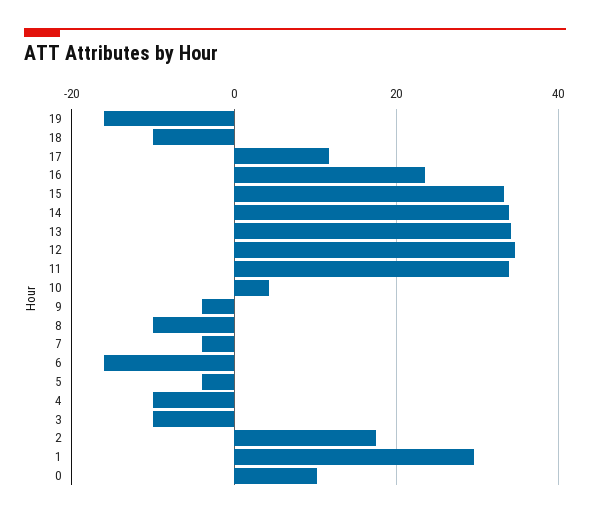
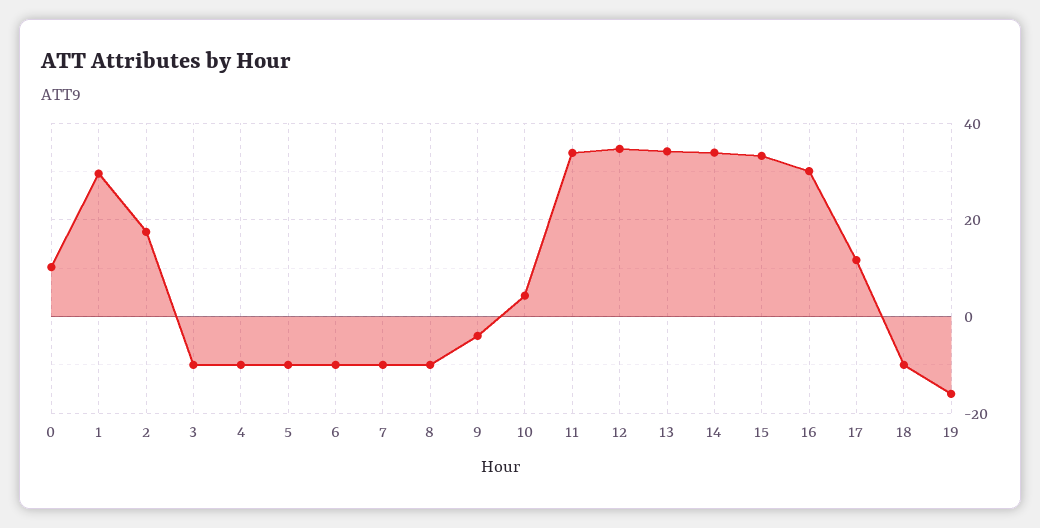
  {
    "19": -16,
    "18": -10,
    "17": 12,
-   "16": 24,
+   "16": 30,
    "15": 34,
    "14": 34,
    "13": 34,
    "12": 34,
    "11": 34,
    "10": 4,
    "9": -4,
    "8": -10,
-   "7": -4,
+   "7": -10,
-   "6": -16,
+   "6": -10,
-   "5": -4,
+   "5": -10,
    "4": -10,
    "3": -10,
    "2": 18,
    "1": 30,
    "0": 10
  }

